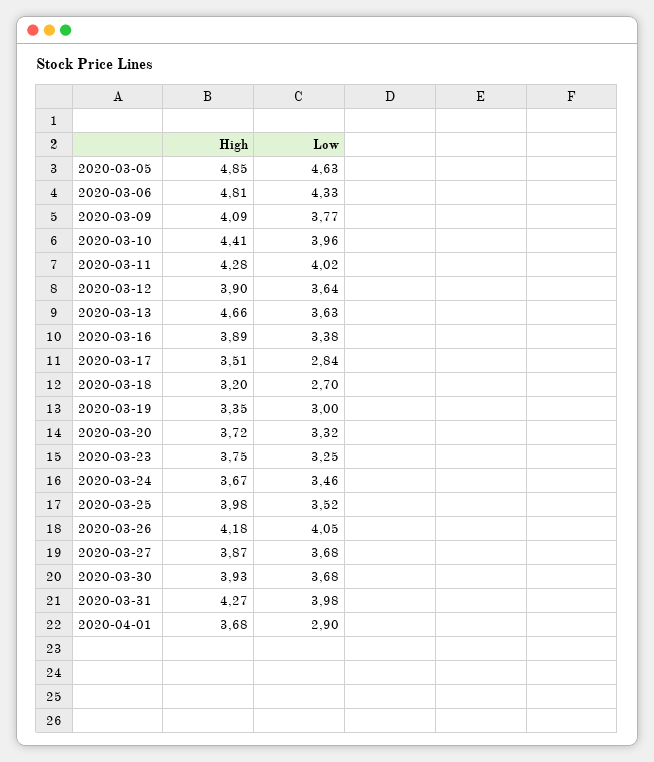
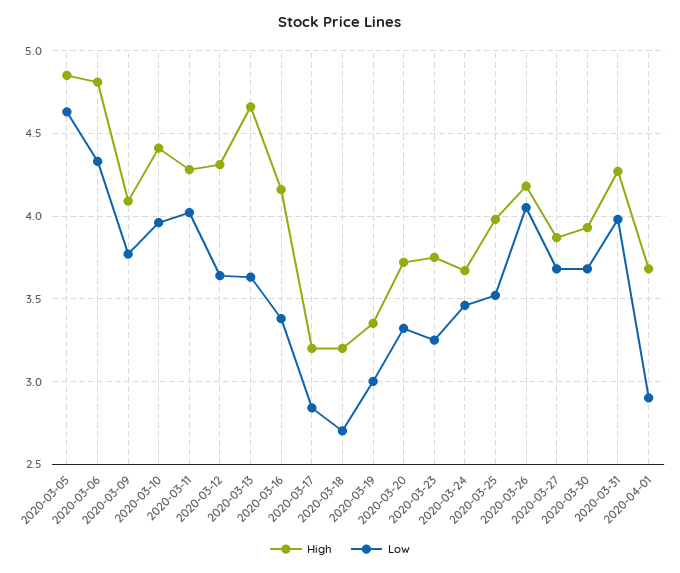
  {
    "High": {
      "2020-03-05": 4.85,
      "2020-03-06": 4.81,
      "2020-03-09": 4.09,
      "2020-03-10": 4.41,
      "2020-03-11": 4.28,
-     "2020-03-12": 3.9,
+     "2020-03-12": 4.3,
      "2020-03-13": 4.66,
-     "2020-03-16": 3.89,
+     "2020-03-16": 4.15,
-     "2020-03-17": 3.51,
+     "2020-03-17": 3.2,
      "2020-03-18": 3.2,
      "2020-03-19": 3.35,
      "2020-03-20": 3.72,
      "2020-03-23": 3.75,
      "2020-03-24": 3.67,
      "2020-03-25": 3.98,
      "2020-03-26": 4.18,
      "2020-03-27": 3.87,
      "2020-03-30": 3.93,
      "2020-03-31": 4.27,
      "2020-04-01": 3.68
    },
    "Low": {
      "2020-03-05": 4.63,
      "2020-03-06": 4.33,
      "2020-03-09": 3.77,
      "2020-03-10": 3.96,
      "2020-03-11": 4.02,
      "2020-03-12": 3.64,
      "2020-03-13": 3.63,
      "2020-03-16": 3.38,
      "2020-03-17": 2.84,
      "2020-03-18": 2.7,
      "2020-03-19": 3,
      "2020-03-20": 3.32,
      "2020-03-23": 3.25,
      "2020-03-24": 3.46,
      "2020-03-25": 3.52,
      "2020-03-26": 4.05,
      "2020-03-27": 3.68,
      "2020-03-30": 3.68,
      "2020-03-31": 3.98,
      "2020-04-01": 2.9
    }
  }

